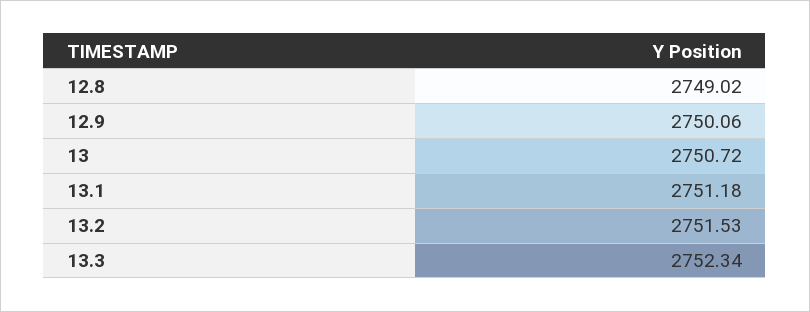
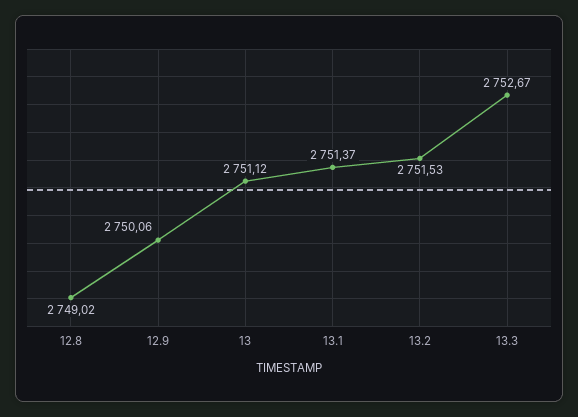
  {
    "12.8": 2749.02,
    "12.9": 2750.06,
-   "13": 2750.72,
+   "13": 2751.12,
-   "13.1": 2751.18,
+   "13.1": 2751.37,
    "13.2": 2751.53,
-   "13.3": 2752.34
+   "13.3": 2752.67
  }

